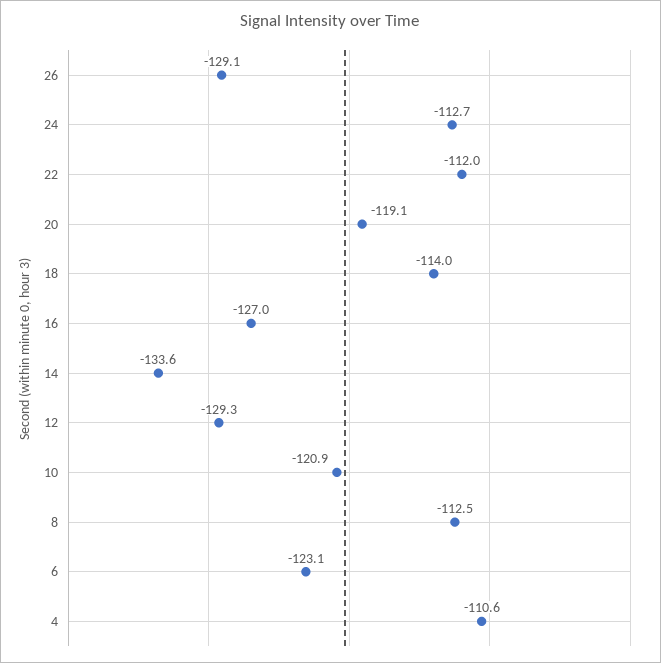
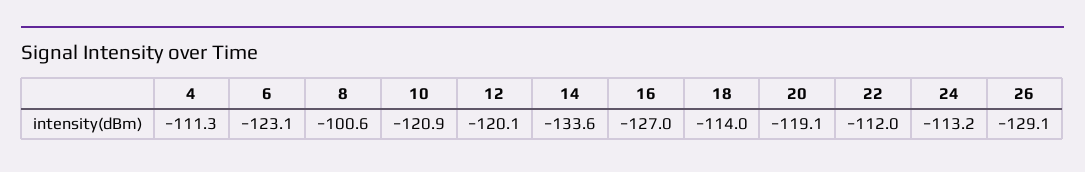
  {
    "26": -129.1,
-   "24": -112.7,
+   "24": -113.2,
    "22": -112,
    "20": -119.1,
    "18": -114,
    "16": -127,
    "14": -133.6,
-   "12": -129.3,
+   "12": -120.1,
    "10": -120.9,
-   "8": -112.5,
+   "8": -100.6,
    "6": -123.1,
-   "4": -110.6
+   "4": -111.3
  }

